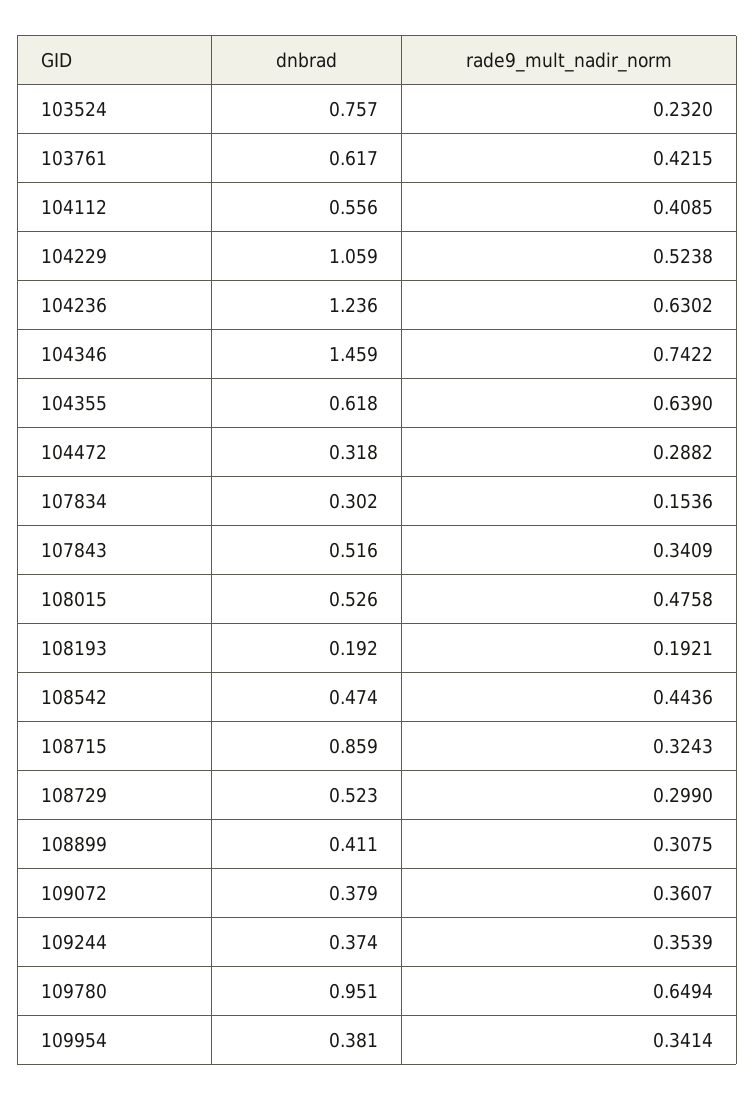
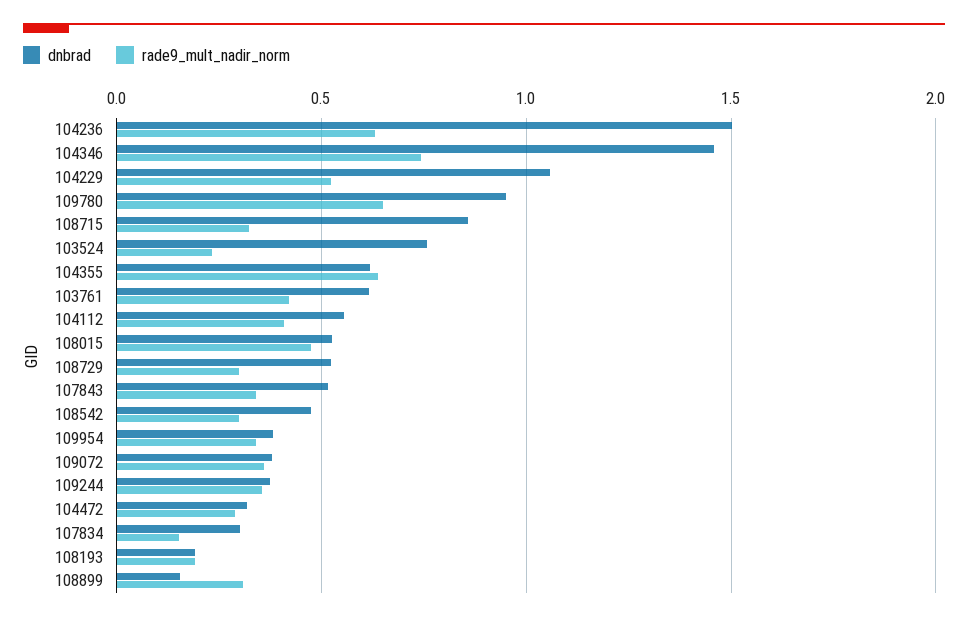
  {
    "dnbrad": {
      "103524": 0.757,
      "103761": 0.617,
      "104112": 0.556,
      "104229": 1.059,
-     "104236": 1.236,
+     "104236": 1.5,
      "104346": 1.459,
      "104355": 0.618,
      "104472": 0.318,
      "107834": 0.302,
      "107843": 0.516,
      "108015": 0.526,
      "108193": 0.192,
      "108542": 0.474,
      "108715": 0.859,
      "108729": 0.523,
-     "108899": 0.411,
+     "108899": 0.15,
      "109072": 0.379,
      "109244": 0.374,
      "109780": 0.951,
      "109954": 0.381
    },
    "rade9_mult_nadir_norm": {
      "103524": 0.232,
      "103761": 0.4215,
      "104112": 0.4085,
      "104229": 0.5238,
      "104236": 0.6302,
      "104346": 0.7422,
      "104355": 0.639,
      "104472": 0.2882,
      "107834": 0.1536,
      "107843": 0.3409,
      "108015": 0.4758,
      "108193": 0.1921,
-     "108542": 0.4436,
+     "108542": 0.3,
      "108715": 0.3243,
      "108729": 0.299,
      "108899": 0.3075,
      "109072": 0.3607,
      "109244": 0.3539,
      "109780": 0.6494,
      "109954": 0.3414
    }
  }

